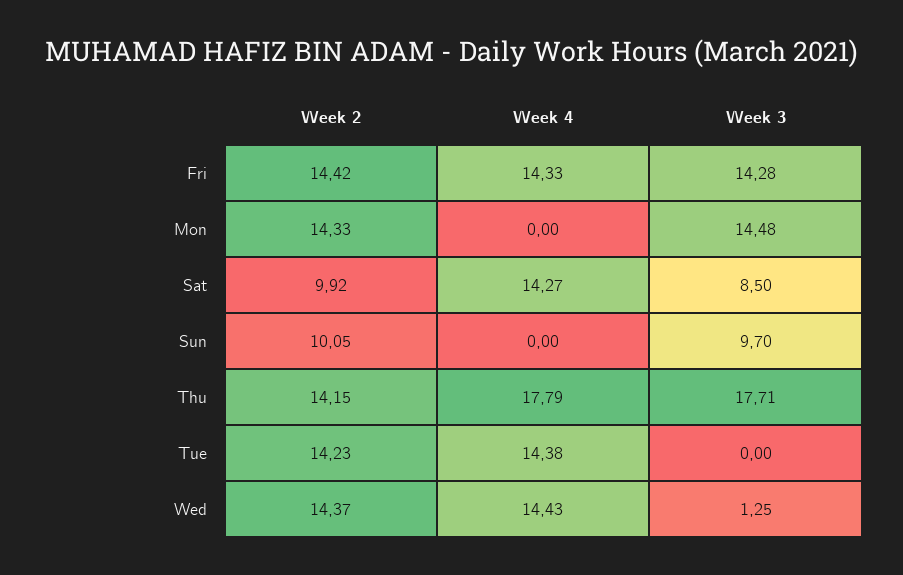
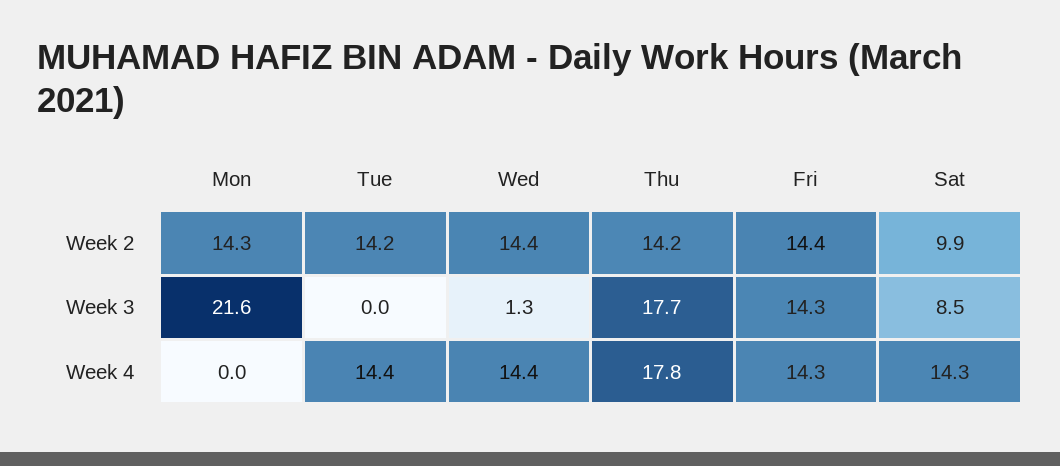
  {
    "Week 2": {
      "Fri": 14.42,
      "Mon": 14.33,
      "Sat": 9.92,
-     "Sun": 10.05,
      "Thu": 14.15,
      "Tue": 14.23,
      "Wed": 14.37
    },
    "Week 4": {
      "Fri": 14.33,
      "Mon": 0,
      "Sat": 14.27,
-     "Sun": 0,
      "Thu": 17.79,
      "Tue": 14.38,
      "Wed": 14.43
    },
    "Week 3": {
      "Fri": 14.28,
-     "Mon": 14.48,
+     "Mon": 21.6,
      "Sat": 8.5,
-     "Sun": 9.7,
      "Thu": 17.71,
      "Tue": 0,
      "Wed": 1.25
    }
  }

